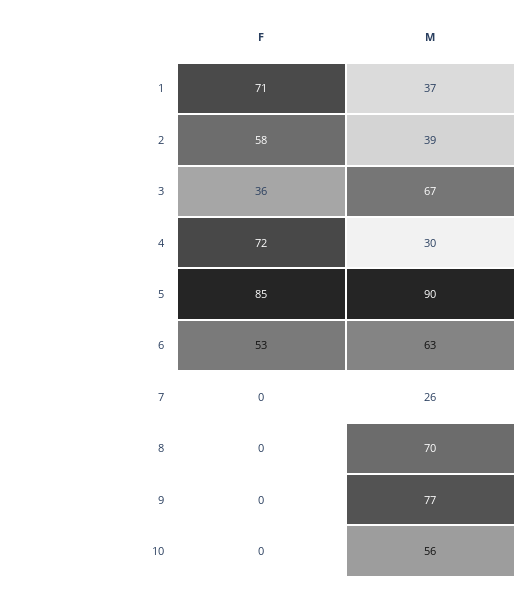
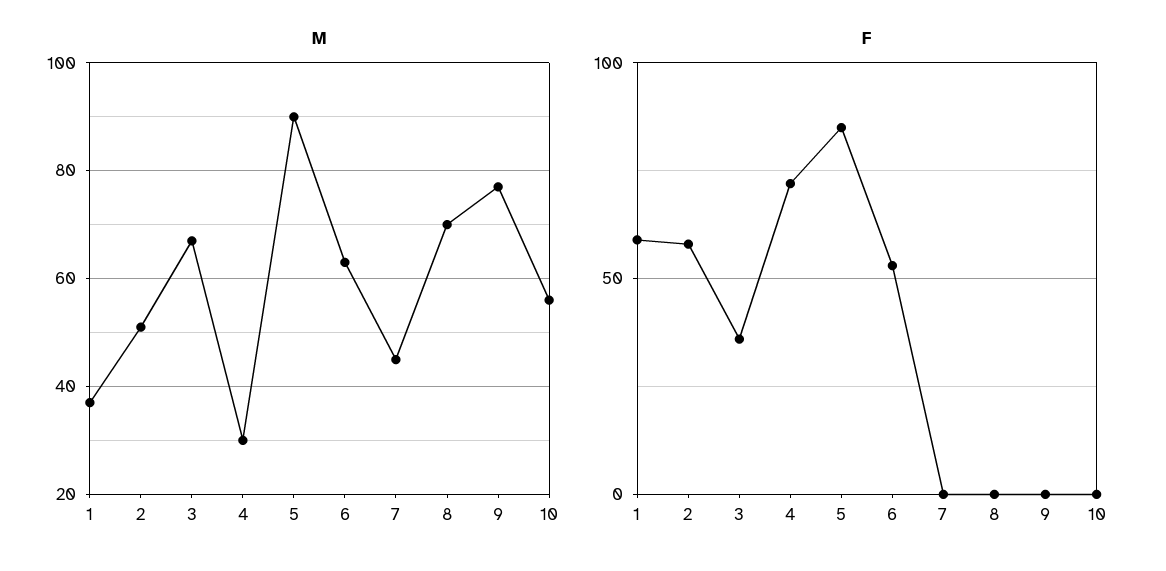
  {
    "F": {
-     "1": 71,
+     "1": 60,
      "2": 58,
      "3": 36,
      "4": 72,
      "5": 85,
      "6": 53,
      "7": 0,
      "8": 0,
      "9": 0,
      "10": 0
    },
    "M": {
      "1": 37,
-     "2": 39,
+     "2": 50,
      "3": 67,
      "4": 30,
      "5": 90,
      "6": 63,
-     "7": 26,
+     "7": 45,
      "8": 70,
      "9": 77,
      "10": 56
    }
  }

